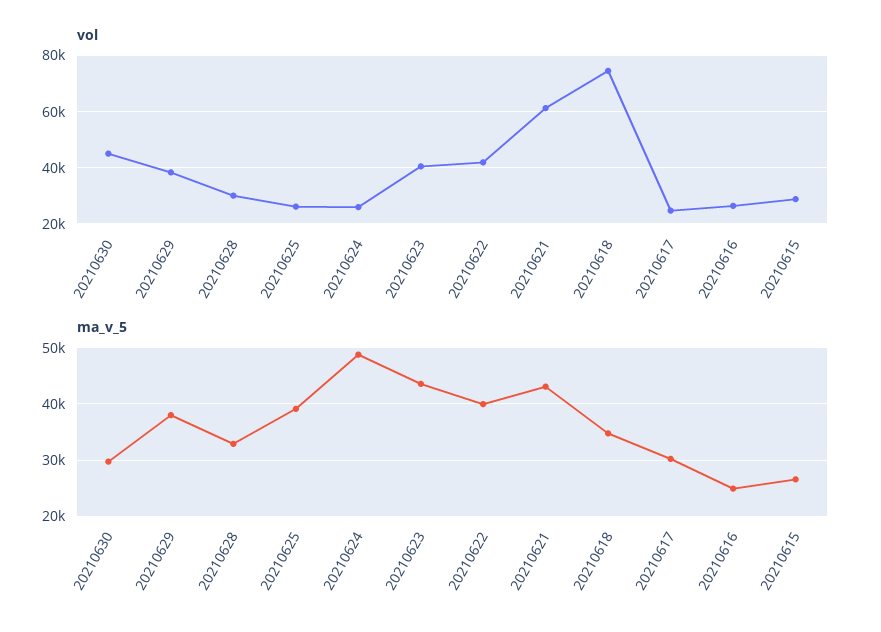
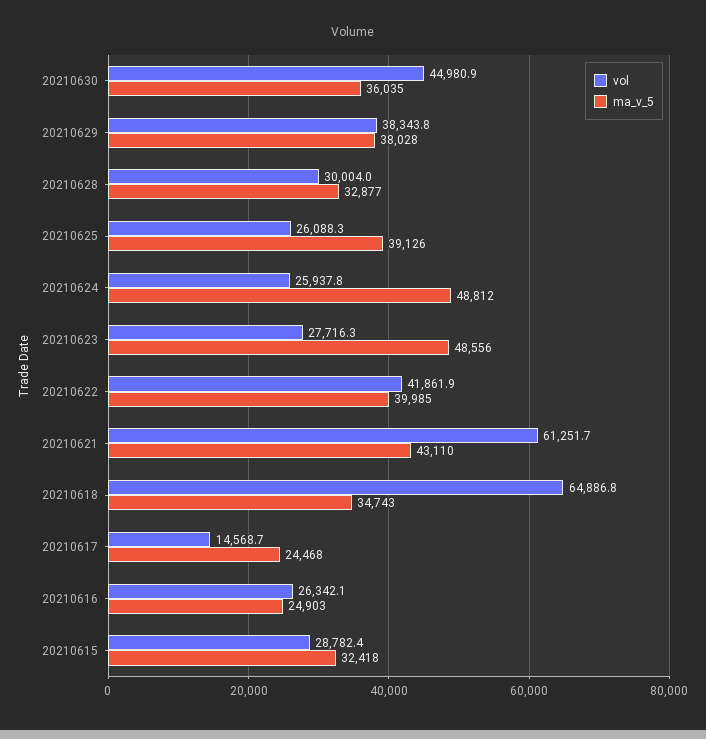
  {
    "vol": {
      "20210630": 44980.9,
      "20210629": 38343.8,
      "20210628": 30004,
      "20210625": 26088.3,
      "20210624": 25937.8,
-     "20210623": 40000,
+     "20210623": 27716.3,
      "20210622": 41861.9,
      "20210621": 61251.7,
-     "20210618": 75000,
+     "20210618": 64886.8,
-     "20210617": 25000,
+     "20210617": 14568.7,
      "20210616": 26342.1,
      "20210615": 28782.4
    },
    "ma_v_5": {
-     "20210630": 30000,
+     "20210630": 36035,
      "20210629": 38028,
      "20210628": 32877,
      "20210625": 39126,
      "20210624": 48812,
-     "20210623": 44000,
+     "20210623": 48556,
      "20210622": 39985,
      "20210621": 43110,
      "20210618": 34743,
-     "20210617": 30000,
+     "20210617": 24468,
      "20210616": 24903,
-     "20210615": 26000
+     "20210615": 32418
    }
  }

